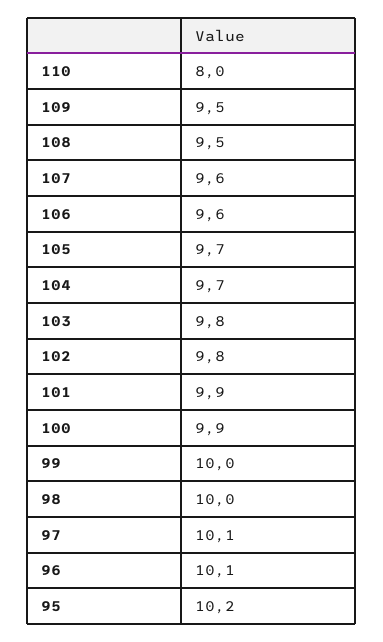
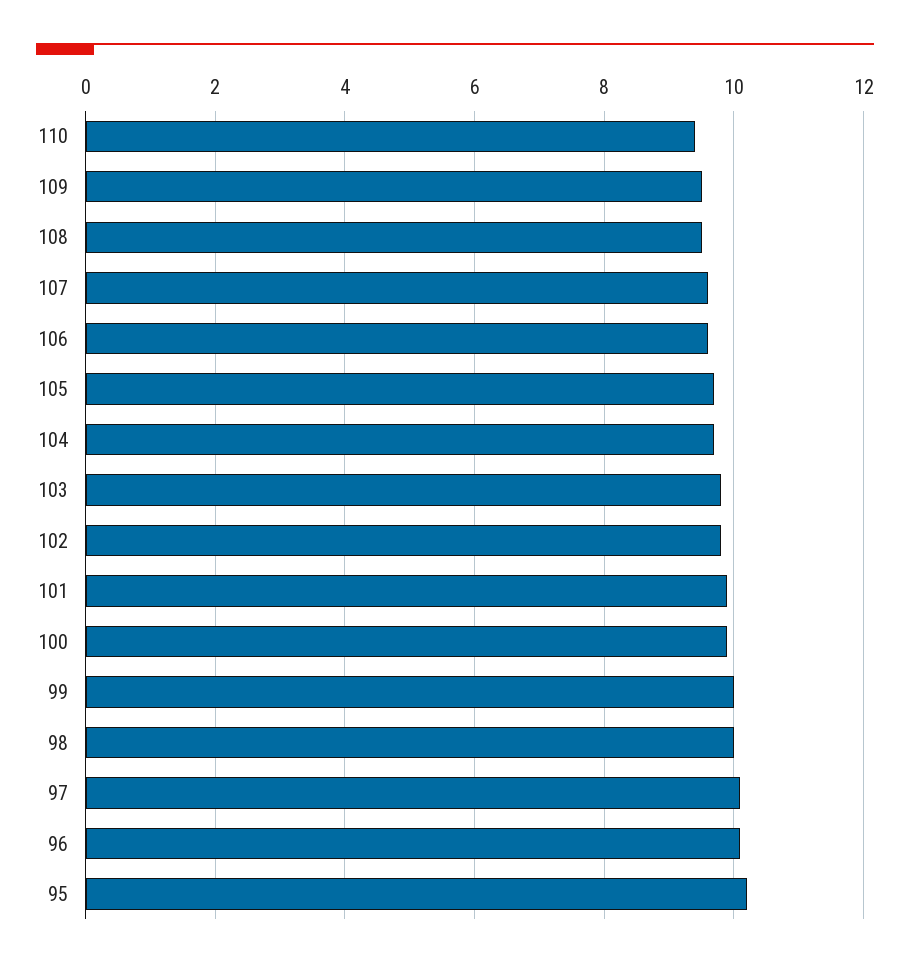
  {
-   "110": 8,
+   "110": 9.5,
    "109": 9.5,
    "108": 9.5,
    "107": 9.6,
    "106": 9.6,
    "105": 9.7,
    "104": 9.7,
    "103": 9.8,
    "102": 9.8,
    "101": 9.9,
    "100": 9.9,
    "99": 10,
    "98": 10,
    "97": 10.1,
    "96": 10.1,
    "95": 10.2
  }

